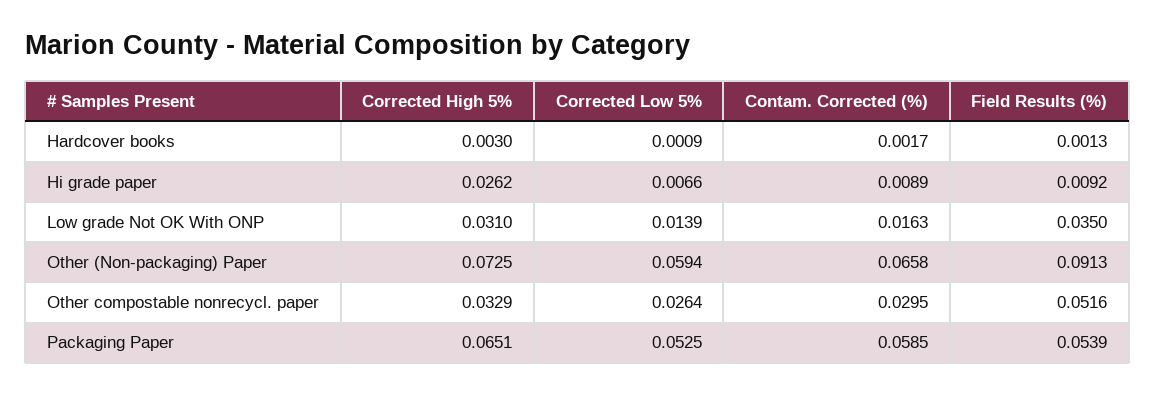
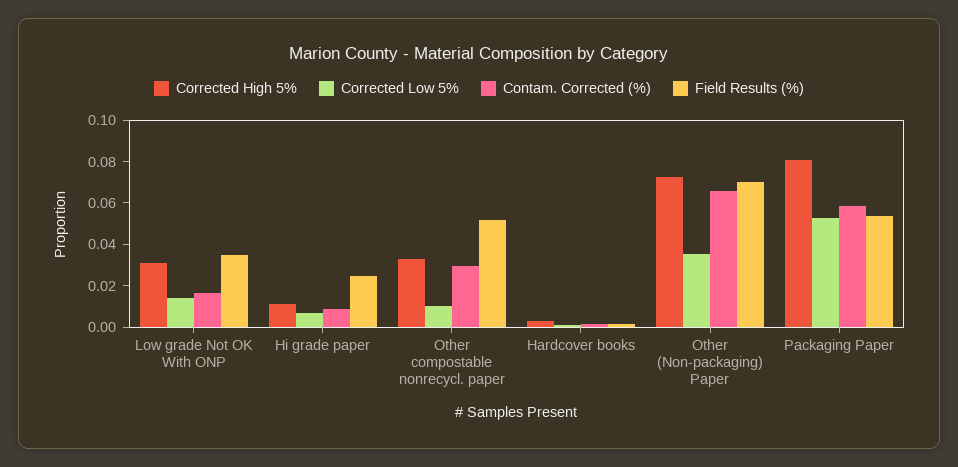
  {
    "Corrected High 5%": {
      "Hardcover books": 0.003,
-     "Hi grade paper": 0.0262,
+     "Hi grade paper": 0.01,
      "Low grade Not OK With ONP": 0.031,
      "Other (Non-packaging) Paper": 0.0725,
      "Other compostable nonrecycl. paper": 0.0329,
-     "Packaging Paper": 0.0651
+     "Packaging Paper": 0.08
    },
    "Corrected Low 5%": {
      "Hardcover books": 0.0009,
      "Hi grade paper": 0.0066,
      "Low grade Not OK With ONP": 0.0139,
-     "Other (Non-packaging) Paper": 0.0594,
+     "Other (Non-packaging) Paper": 0.035,
-     "Other compostable nonrecycl. paper": 0.0264,
+     "Other compostable nonrecycl. paper": 0.01,
      "Packaging Paper": 0.0525
    },
    "Contam. Corrected (%)": {
      "Hardcover books": 0.0017,
      "Hi grade paper": 0.0089,
      "Low grade Not OK With ONP": 0.0163,
      "Other (Non-packaging) Paper": 0.0658,
      "Other compostable nonrecycl. paper": 0.0295,
      "Packaging Paper": 0.0585
    },
    "Field Results (%)": {
      "Hardcover books": 0.0013,
-     "Hi grade paper": 0.0092,
+     "Hi grade paper": 0.025,
      "Low grade Not OK With ONP": 0.035,
-     "Other (Non-packaging) Paper": 0.0913,
+     "Other (Non-packaging) Paper": 0.07,
      "Other compostable nonrecycl. paper": 0.0516,
      "Packaging Paper": 0.0539
    }
  }

